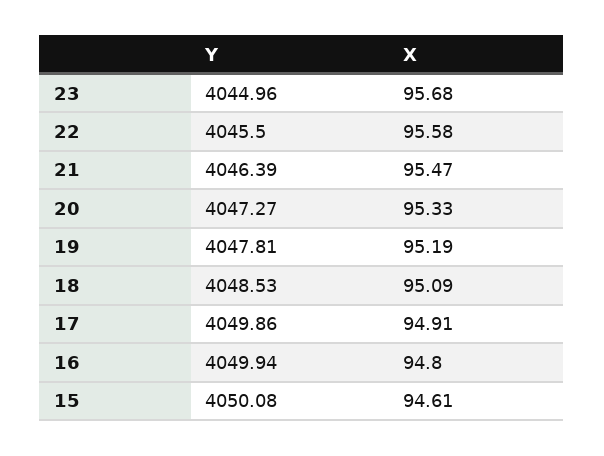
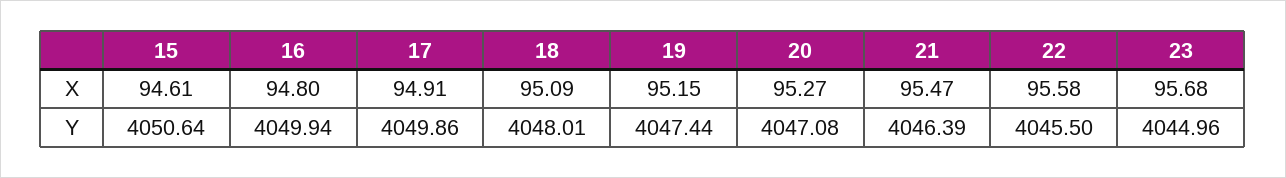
  {
    "Y": {
      "23": 4044.96,
      "22": 4045.5,
      "21": 4046.39,
-     "20": 4047.27,
+     "20": 4047.08,
-     "19": 4047.81,
+     "19": 4047.44,
-     "18": 4048.53,
+     "18": 4048.01,
      "17": 4049.86,
      "16": 4049.94,
-     "15": 4050.08
+     "15": 4050.64
    },
    "X": {
      "23": 95.68,
      "22": 95.58,
      "21": 95.47,
-     "20": 95.33,
+     "20": 95.27,
-     "19": 95.19,
+     "19": 95.15,
      "18": 95.09,
      "17": 94.91,
      "16": 94.8,
      "15": 94.61
    }
  }

